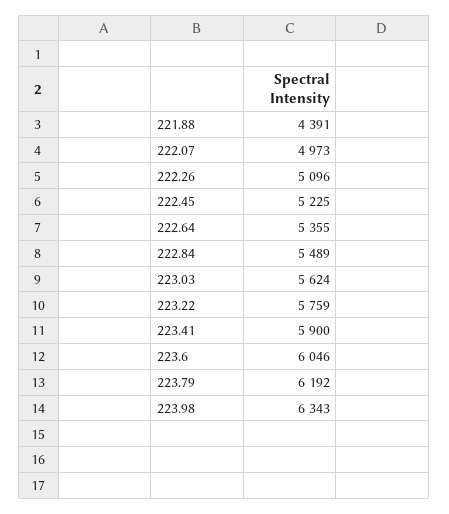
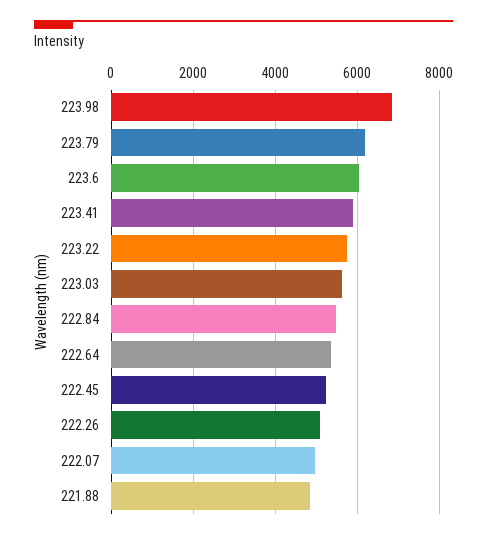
  {
-   "221.88": 4391,
+   "221.88": 4800,
    "222.07": 4973,
    "222.26": 5096,
    "222.45": 5225,
    "222.64": 5355,
    "222.84": 5489,
    "223.03": 5624,
    "223.22": 5759,
    "223.41": 5900,
    "223.6": 6046,
    "223.79": 6192,
-   "223.98": 6343
+   "223.98": 6800
  }

